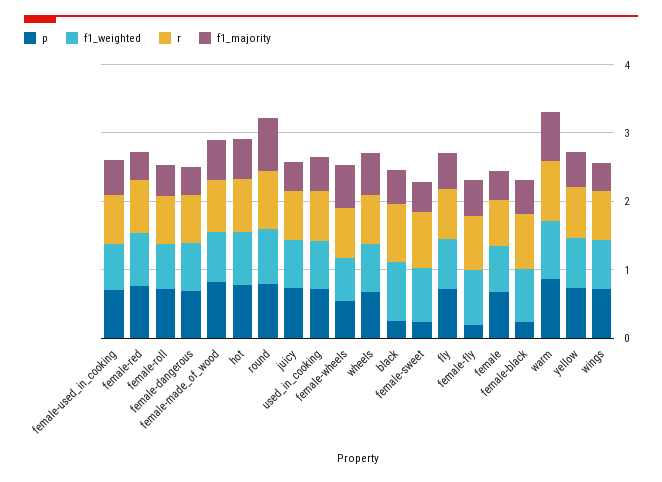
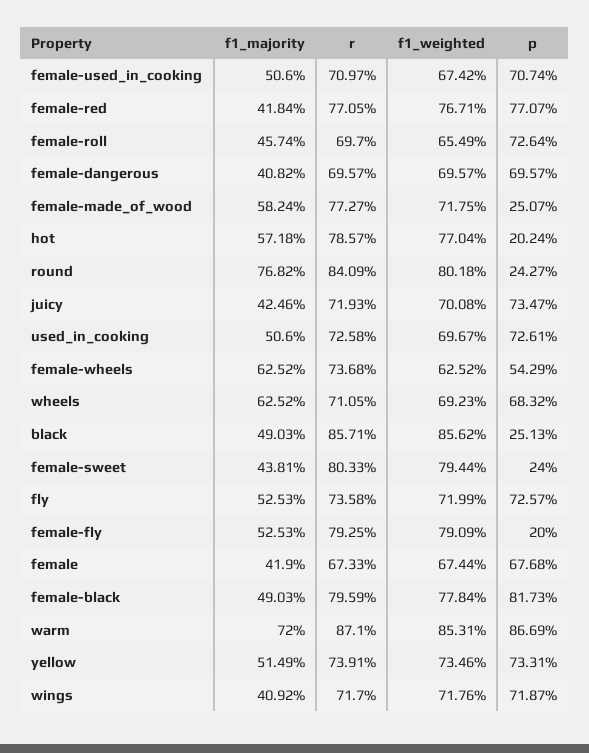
  {
    "p": {
      "female-used_in_cooking": 0.7074,
      "female-red": 0.7707,
      "female-roll": 0.7264,
      "female-dangerous": 0.6957,
-     "female-made_of_wood": 0.8,
+     "female-made_of_wood": 0.2507,
-     "hot": 0.8,
+     "hot": 0.2024,
-     "round": 0.8,
+     "round": 0.2427,
      "juicy": 0.7347,
      "used_in_cooking": 0.7261,
      "female-wheels": 0.5429,
      "wheels": 0.6832,
      "black": 0.2513,
      "female-sweet": 0.24,
      "fly": 0.7257,
      "female-fly": 0.2,
      "female": 0.6768,
-     "female-black": 0.2,
+     "female-black": 0.8173,
      "warm": 0.8669,
      "yellow": 0.7331,
      "wings": 0.7187
    },
    "f1_weighted": {
      "female-used_in_cooking": 0.6742,
      "female-red": 0.7671,
      "female-roll": 0.6549,
      "female-dangerous": 0.6957,
      "female-made_of_wood": 0.7175,
      "hot": 0.7704,
      "round": 0.8018,
      "juicy": 0.7008,
      "used_in_cooking": 0.6967,
      "female-wheels": 0.6252,
      "wheels": 0.6923,
      "black": 0.8562,
      "female-sweet": 0.7944,
      "fly": 0.7199,
      "female-fly": 0.7909,
      "female": 0.6744,
      "female-black": 0.7784,
      "warm": 0.8531,
      "yellow": 0.7346,
      "wings": 0.7176
    },
    "r": {
      "female-used_in_cooking": 0.7097,
      "female-red": 0.7705,
      "female-roll": 0.697,
      "female-dangerous": 0.6957,
      "female-made_of_wood": 0.7727,
      "hot": 0.7857,
      "round": 0.8409,
      "juicy": 0.7193,
      "used_in_cooking": 0.7258,
      "female-wheels": 0.7368,
      "wheels": 0.7105,
      "black": 0.8571,
      "female-sweet": 0.8033,
      "fly": 0.7358,
      "female-fly": 0.7925,
      "female": 0.6733,
      "female-black": 0.7959,
      "warm": 0.871,
      "yellow": 0.7391,
      "wings": 0.717
    },
    "f1_majority": {
      "female-used_in_cooking": 0.506,
      "female-red": 0.4184,
      "female-roll": 0.4574,
      "female-dangerous": 0.4082,
      "female-made_of_wood": 0.5824,
      "hot": 0.5718,
      "round": 0.7682,
      "juicy": 0.4246,
      "used_in_cooking": 0.506,
      "female-wheels": 0.6252,
      "wheels": 0.6252,
      "black": 0.4903,
      "female-sweet": 0.4381,
      "fly": 0.5253,
      "female-fly": 0.5253,
      "female": 0.419,
      "female-black": 0.4903,
      "warm": 0.72,
      "yellow": 0.5149,
      "wings": 0.4092
    }
  }

